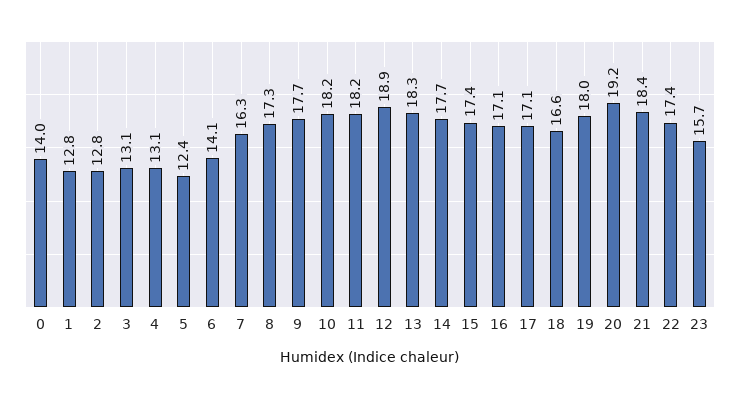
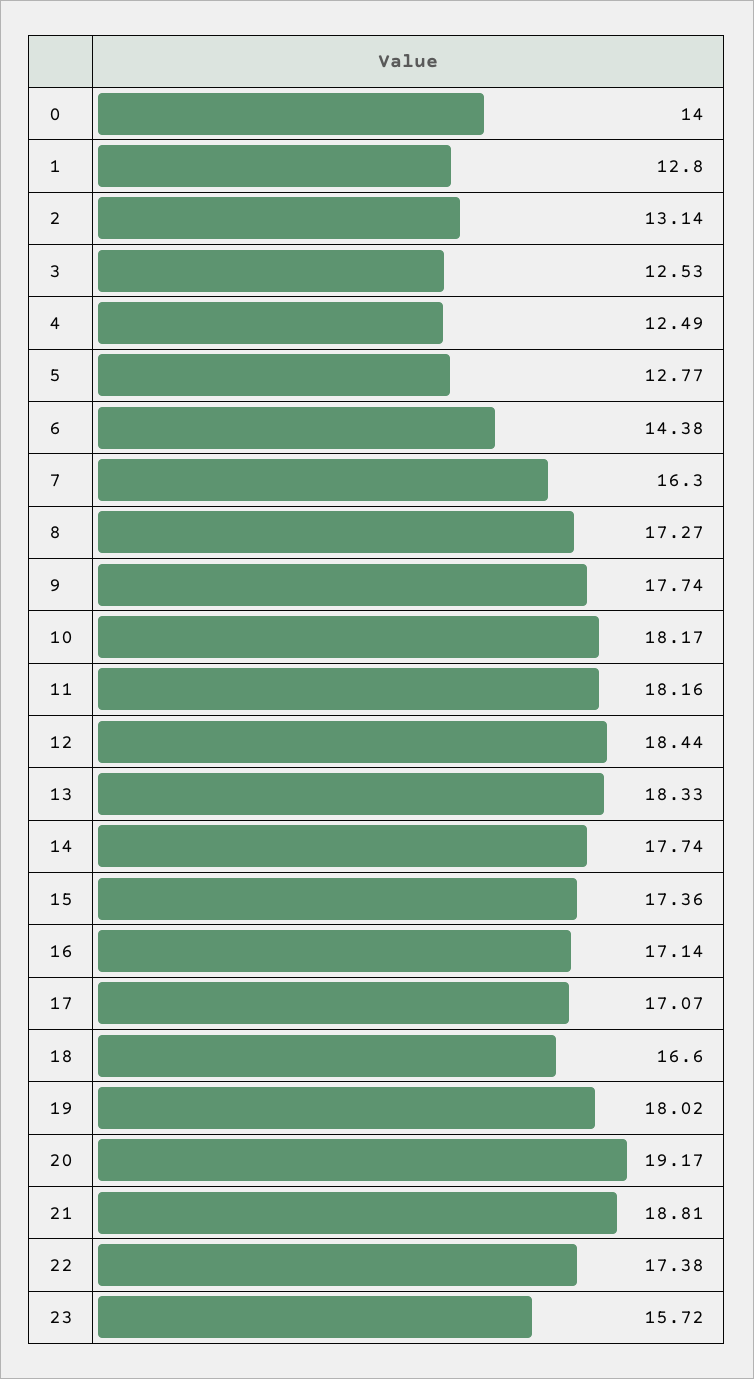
  {
    "0": 14,
    "1": 12.8,
-   "2": 12.8,
+   "2": 13.14,
-   "3": 13.1,
+   "3": 12.53,
-   "4": 13.1,
+   "4": 12.49,
-   "5": 12.4,
+   "5": 12.77,
-   "6": 14.1,
+   "6": 14.38,
    "7": 16.3,
    "8": 17.27,
    "9": 17.74,
    "10": 18.17,
    "11": 18.16,
-   "12": 18.9,
+   "12": 18.44,
    "13": 18.33,
    "14": 17.74,
    "15": 17.36,
    "16": 17.14,
    "17": 17.07,
    "18": 16.6,
    "19": 18.02,
    "20": 19.17,
-   "21": 18.4,
+   "21": 18.81,
    "22": 17.38,
    "23": 15.72
  }

